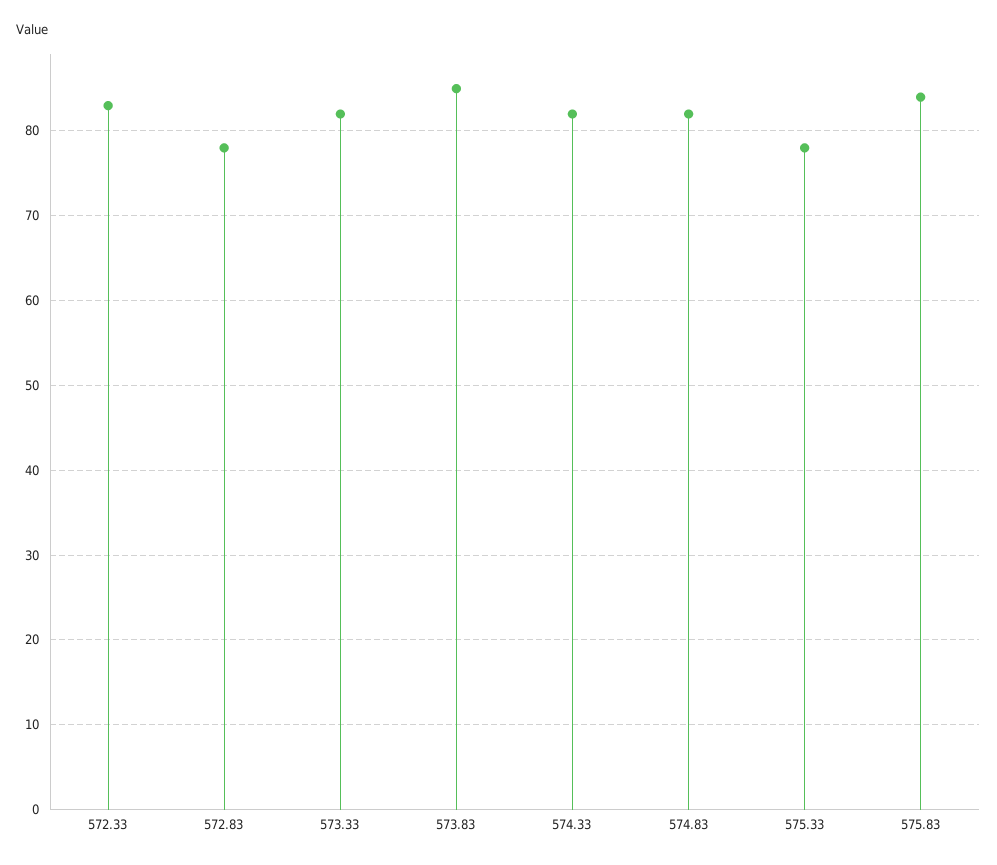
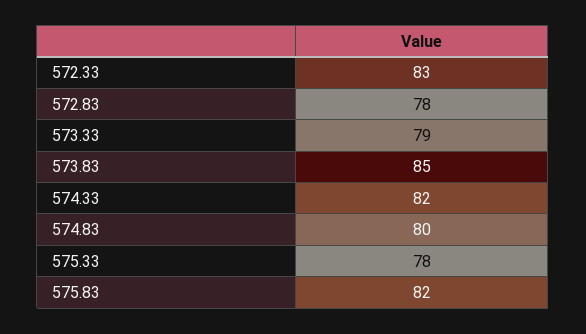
  {
    "572.33": 83,
    "572.83": 78,
-   "573.33": 82,
+   "573.33": 79,
    "573.83": 85,
    "574.33": 82,
-   "574.83": 82,
+   "574.83": 80,
    "575.33": 78,
-   "575.83": 84
+   "575.83": 82
  }

